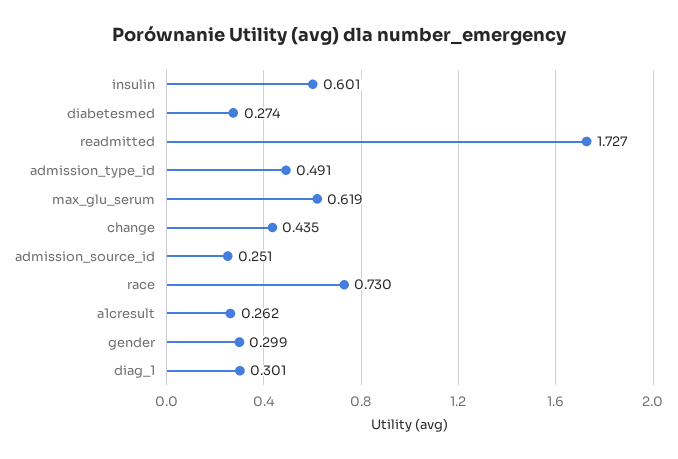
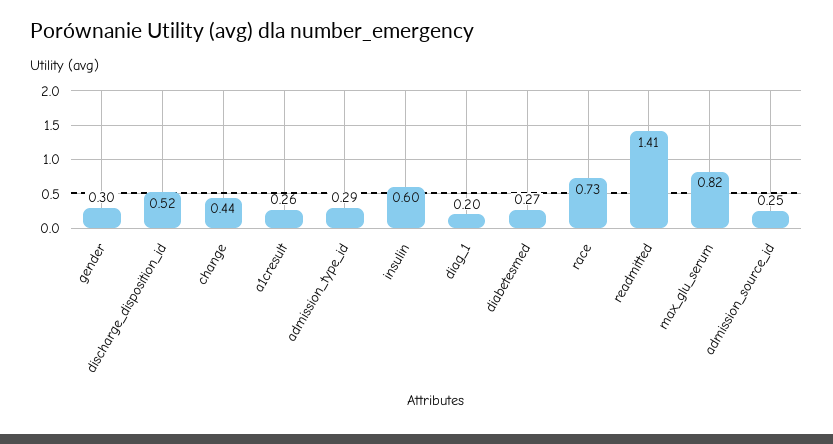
  {
    "insulin": 0.601,
    "diabetesmed": 0.274,
-   "readmitted": 1.727,
+   "readmitted": 1.41,
-   "admission_type_id": 0.491,
+   "admission_type_id": 0.29,
-   "max_glu_serum": 0.619,
+   "max_glu_serum": 0.82,
    "change": 0.435,
    "admission_source_id": 0.251,
    "race": 0.73,
    "a1cresult": 0.262,
    "gender": 0.299,
-   "diag_1": 0.301
+   "diag_1": 0.2,
+   "discharge_disposition_id": 0.52
  }

